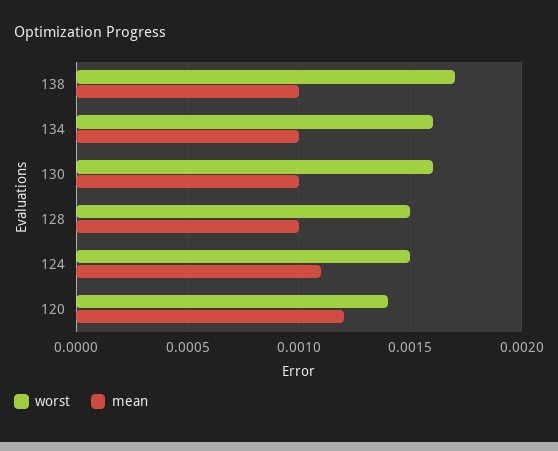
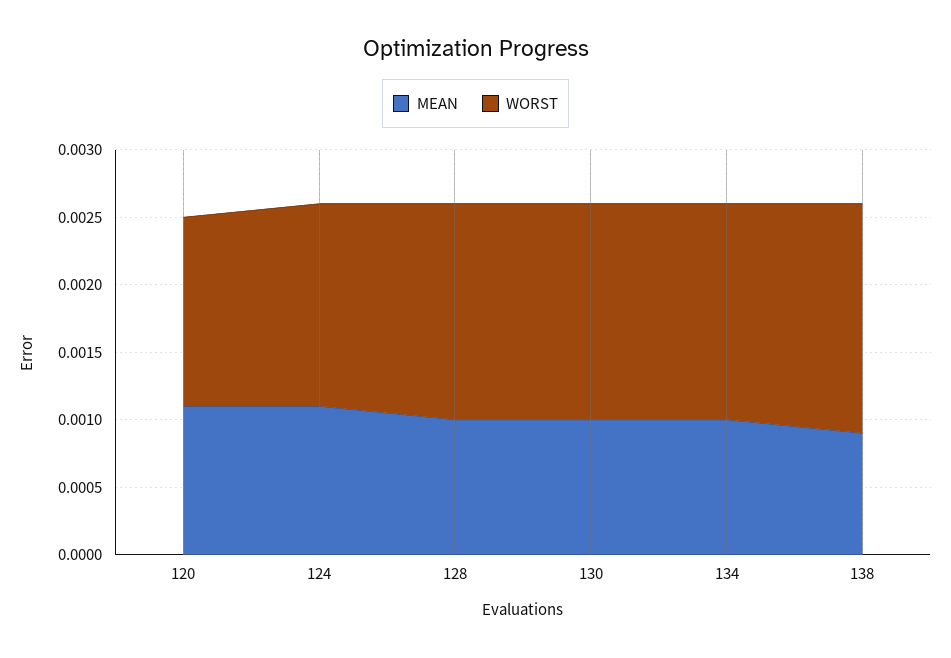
  {
    "worst": {
      "138": 0.0017,
      "134": 0.0016,
      "130": 0.0016,
-     "128": 0.0015,
+     "128": 0.0016,
      "124": 0.0015,
      "120": 0.0014
    },
    "mean": {
-     "138": 0.001,
+     "138": 0.0009,
      "134": 0.001,
      "130": 0.001,
      "128": 0.001,
      "124": 0.0011,
-     "120": 0.0012
+     "120": 0.0011
    }
  }

